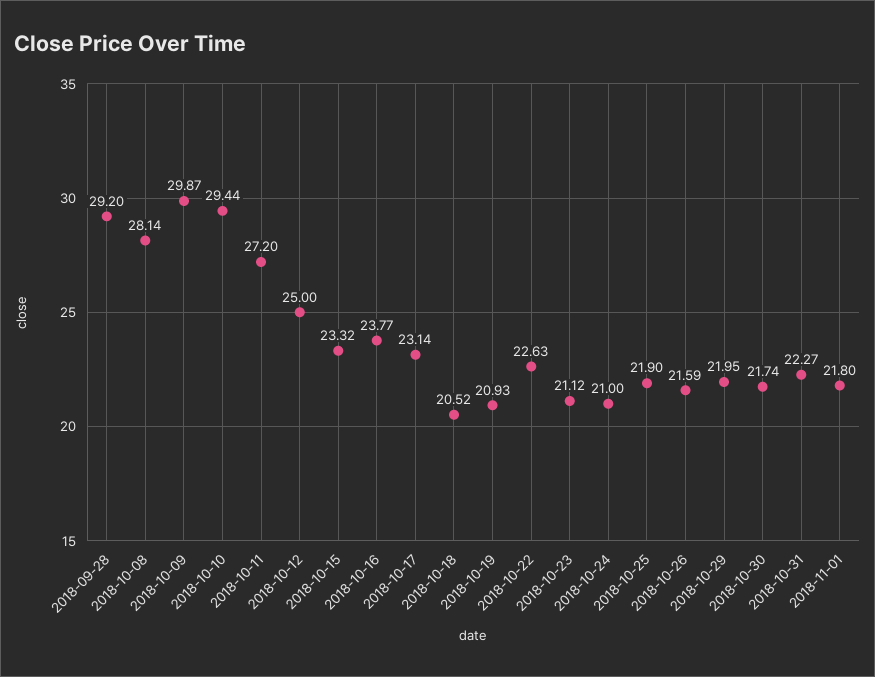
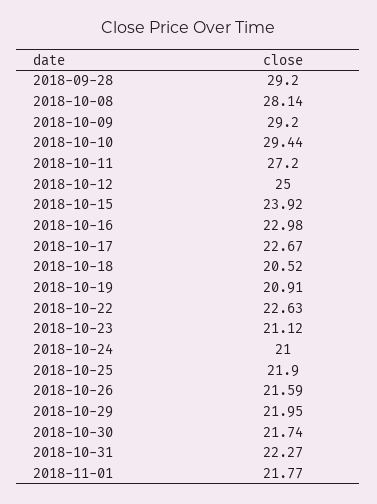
  {
    "2018-09-28": 29.2,
    "2018-10-08": 28.14,
-   "2018-10-09": 29.87,
+   "2018-10-09": 29.2,
    "2018-10-10": 29.44,
    "2018-10-11": 27.2,
    "2018-10-12": 25,
-   "2018-10-15": 23.32,
+   "2018-10-15": 23.92,
-   "2018-10-16": 23.77,
+   "2018-10-16": 22.98,
-   "2018-10-17": 23.14,
+   "2018-10-17": 22.67,
    "2018-10-18": 20.52,
-   "2018-10-19": 20.93,
+   "2018-10-19": 20.91,
    "2018-10-22": 22.63,
    "2018-10-23": 21.12,
    "2018-10-24": 21,
    "2018-10-25": 21.9,
    "2018-10-26": 21.59,
    "2018-10-29": 21.95,
    "2018-10-30": 21.74,
    "2018-10-31": 22.27,
-   "2018-11-01": 21.8
+   "2018-11-01": 21.77
  }

